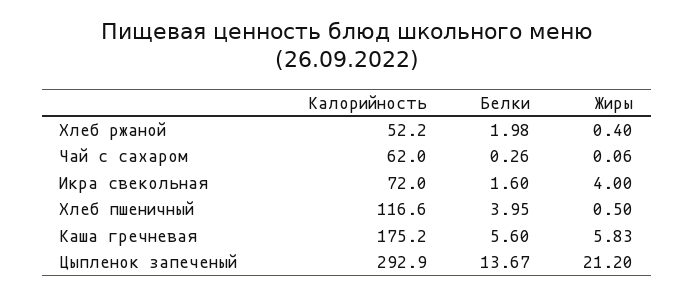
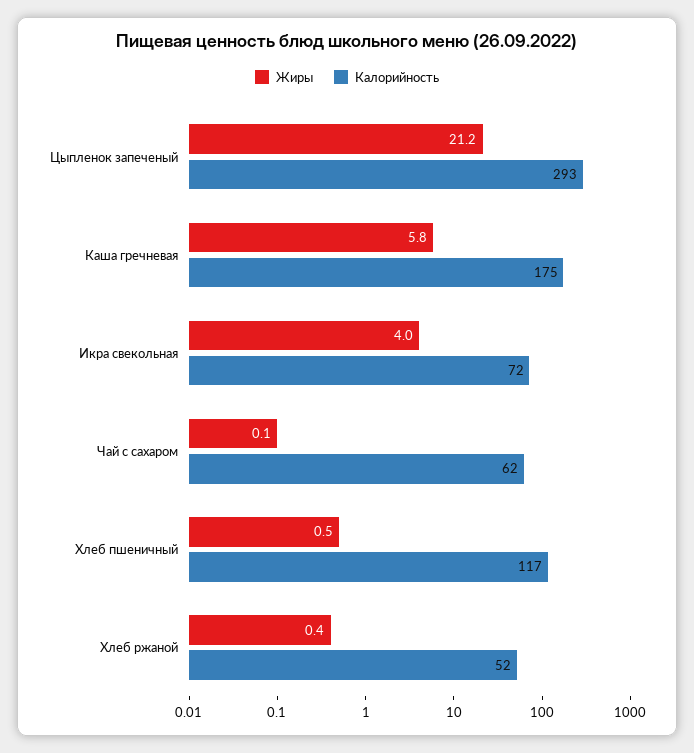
  {
    "Калорийность": {
      "Хлеб ржаной": 52.2,
      "Чай с сахаром": 62,
      "Икра свекольная": 72,
      "Хлеб пшеничный": 116.6,
      "Каша гречневая": 175.2,
      "Цыпленок запеченый": 292.9
    },
-   "Белки": {
-     "Хлеб ржаной": 1.98,
-     "Чай с сахаром": 0.26,
-     "Икра свекольная": 1.6,
-     "Хлеб пшеничный": 3.95,
-     "Каша гречневая": 5.6,
-     "Цыпленок запеченый": 13.67
-   },
    "Жиры": {
      "Хлеб ржаной": 0.4,
      "Чай с сахаром": 0.06,
      "Икра свекольная": 4,
      "Хлеб пшеничный": 0.5,
      "Каша гречневая": 5.83,
      "Цыпленок запеченый": 21.2
    }
  }

